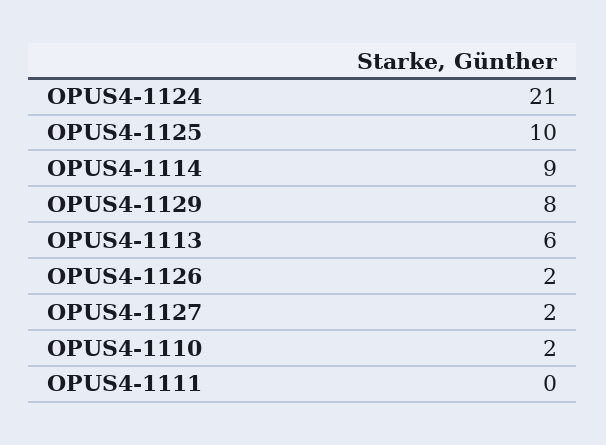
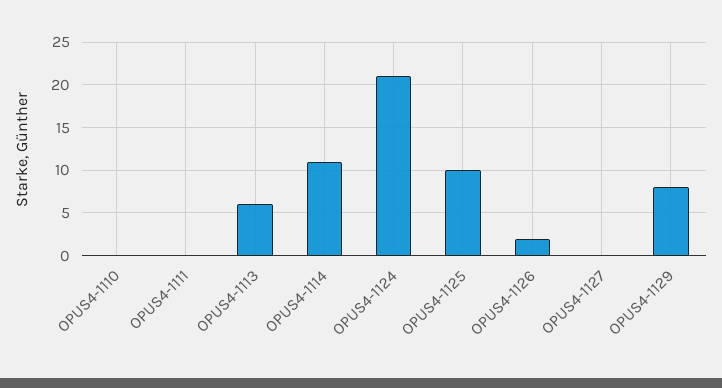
  {
    "OPUS4-1124": 21,
    "OPUS4-1125": 10,
-   "OPUS4-1114": 9,
+   "OPUS4-1114": 11,
    "OPUS4-1129": 8,
    "OPUS4-1113": 6,
    "OPUS4-1126": 2,
-   "OPUS4-1127": 2,
+   "OPUS4-1127": 0,
-   "OPUS4-1110": 2,
+   "OPUS4-1110": 0,
    "OPUS4-1111": 0
  }

